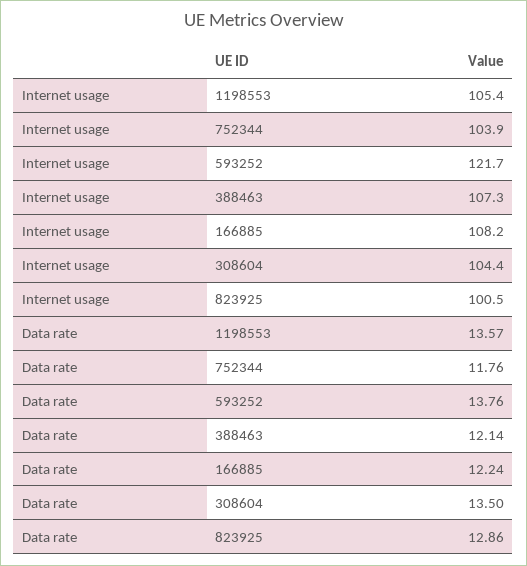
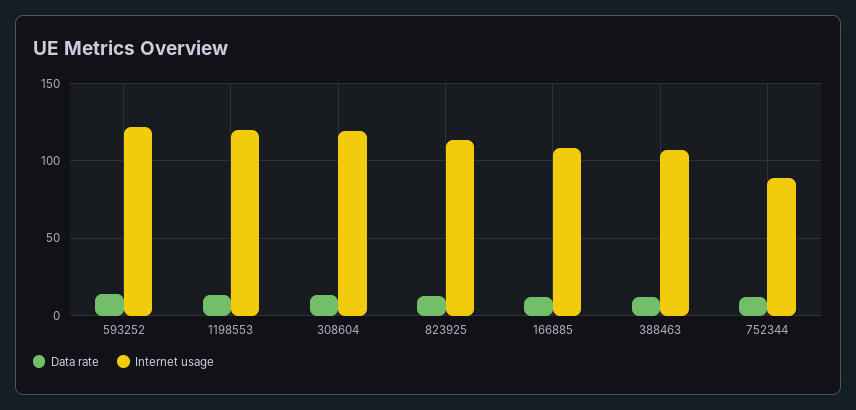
  {
    "Internet usage": {
-     "1198553": 105.4,
+     "1198553": 120,
-     "752344": 103.9,
+     "752344": 90,
      "593252": 121.7,
      "388463": 107.3,
      "166885": 108.2,
-     "308604": 104.4,
+     "308604": 120,
-     "823925": 100.5
+     "823925": 115
    },
    "Data rate": {
      "1198553": 13.57,
      "752344": 11.76,
      "593252": 13.76,
      "388463": 12.14,
      "166885": 12.24,
      "308604": 13.5,
      "823925": 12.86
    }
  }

